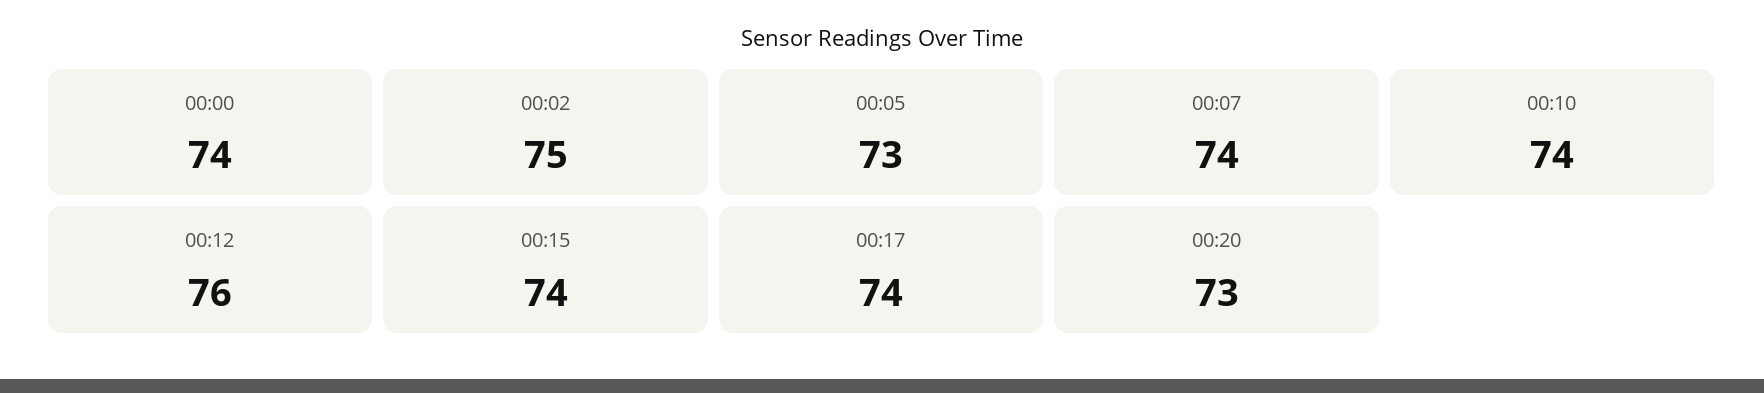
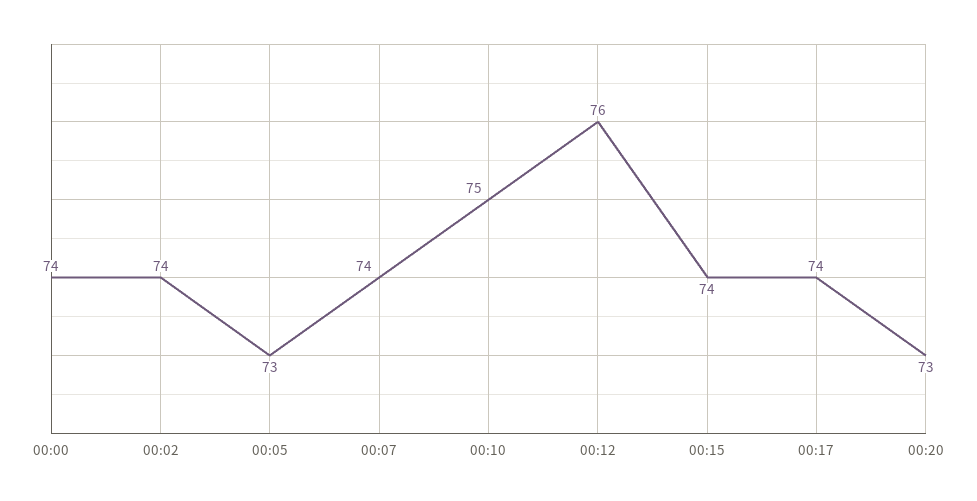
  {
    "00:00": 74,
-   "00:02": 75,
+   "00:02": 74,
    "00:05": 73,
    "00:07": 74,
-   "00:10": 74,
+   "00:10": 75,
    "00:12": 76,
    "00:15": 74,
    "00:17": 74,
    "00:20": 73
  }

